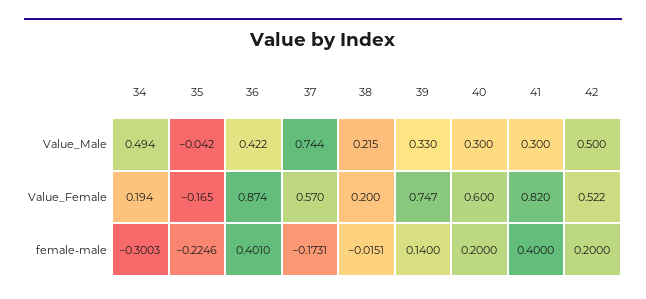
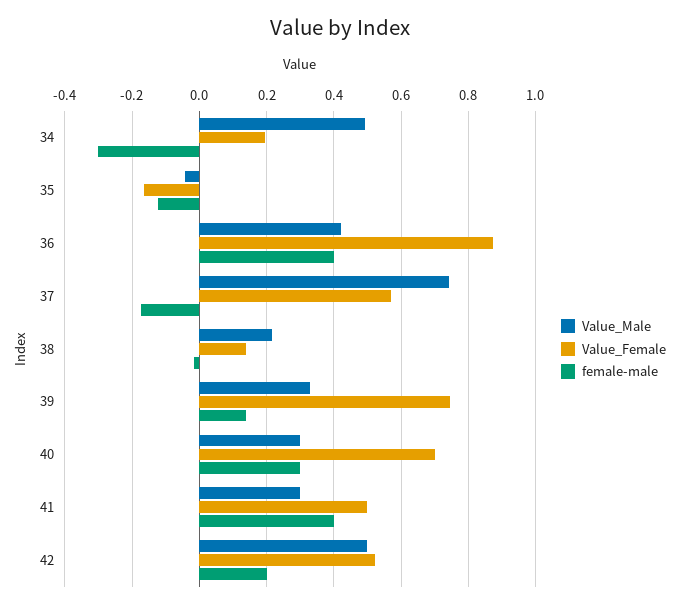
  {
    "Value_Male": {
      "34": 0.494,
      "35": -0.042,
      "36": 0.422,
      "37": 0.744,
      "38": 0.215,
      "39": 0.33,
      "40": 0.3,
      "41": 0.3,
      "42": 0.5
    },
    "Value_Female": {
      "34": 0.194,
      "35": -0.165,
      "36": 0.874,
      "37": 0.57,
-     "38": 0.2,
+     "38": 0.14,
      "39": 0.747,
-     "40": 0.6,
+     "40": 0.7,
-     "41": 0.82,
+     "41": 0.5,
      "42": 0.522
    },
    "female-male": {
      "34": -0.3003,
-     "35": -0.2246,
+     "35": -0.12,
      "36": 0.401,
      "37": -0.1731,
      "38": -0.0151,
      "39": 0.14,
-     "40": 0.2,
+     "40": 0.3,
      "41": 0.4,
      "42": 0.2
    }
  }

